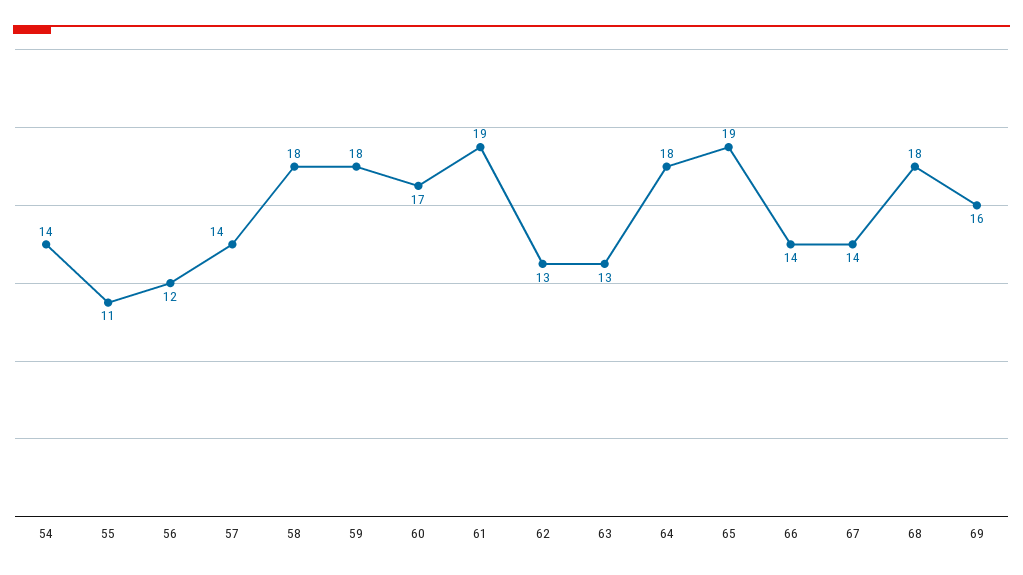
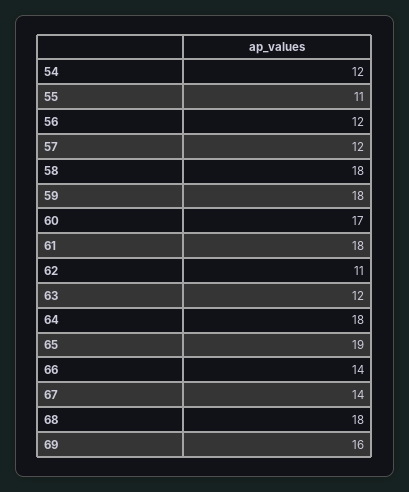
  {
-   "54": 14,
+   "54": 12,
    "55": 11,
    "56": 12,
-   "57": 14,
+   "57": 12,
    "58": 18,
    "59": 18,
    "60": 17,
-   "61": 19,
+   "61": 18,
-   "62": 13,
+   "62": 11,
-   "63": 13,
+   "63": 12,
    "64": 18,
    "65": 19,
    "66": 14,
    "67": 14,
    "68": 18,
    "69": 16
  }

